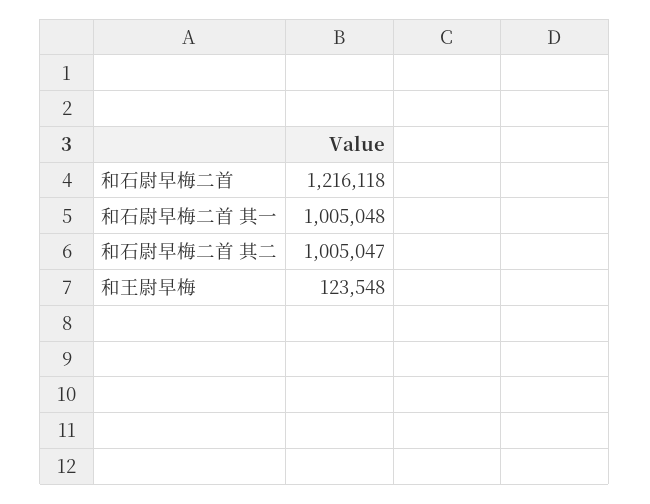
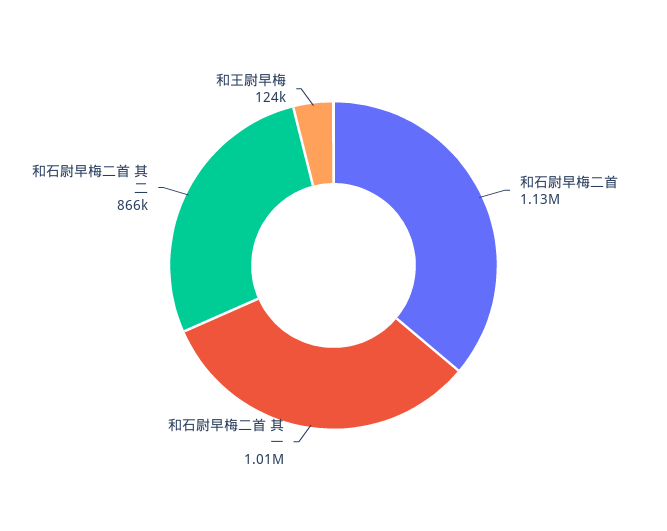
  {
-   "和石尉早梅二首": 1216118,
+   "和石尉早梅二首": 1130000,
    "和石尉早梅二首 其一": 1005048,
-   "和石尉早梅二首 其二": 1005047,
+   "和石尉早梅二首 其二": 866000,
    "和王尉早梅": 123548
  }

